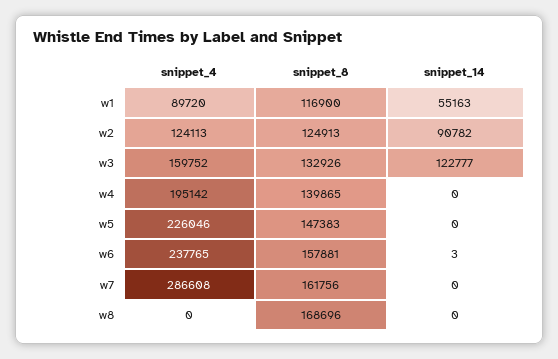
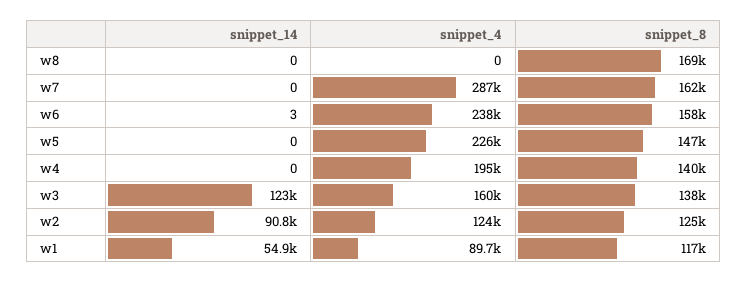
  {
    "snippet_4": {
      "w1": 89720,
      "w2": 124113,
      "w3": 159752,
      "w4": 195142,
      "w5": 226046,
      "w6": 237765,
      "w7": 286608,
      "w8": 0
    },
    "snippet_8": {
      "w1": 116900,
      "w2": 124913,
-     "w3": 132926,
+     "w3": 138000,
      "w4": 139865,
      "w5": 147383,
      "w6": 157881,
      "w7": 161756,
      "w8": 168696
    },
    "snippet_14": {
-     "w1": 55163,
+     "w1": 54900,
      "w2": 90782,
      "w3": 122777,
      "w4": 0,
      "w5": 0,
      "w6": 3,
      "w7": 0,
      "w8": 0
    }
  }

